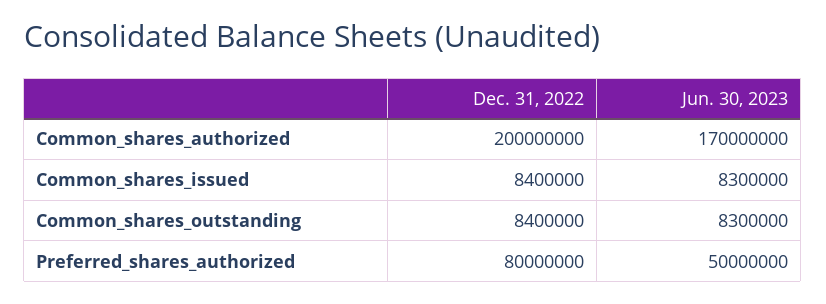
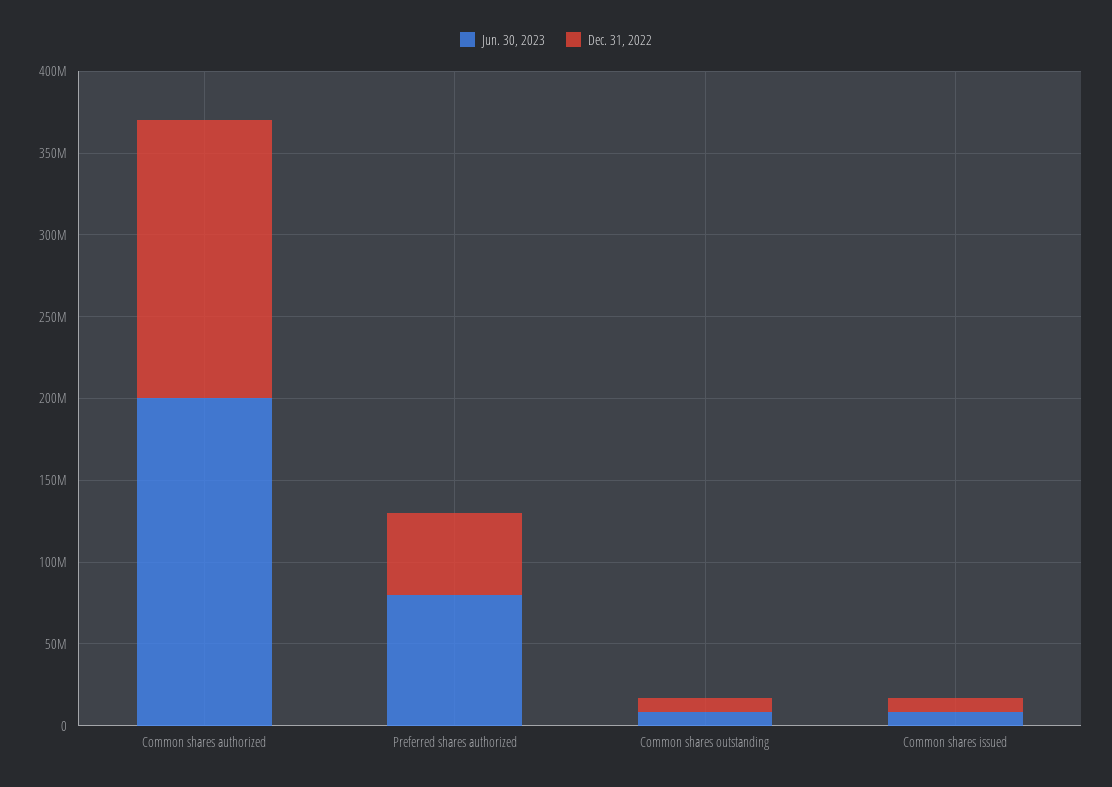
  {
    "Dec. 31, 2022": {
-     "Common_shares_authorized": 200000000,
+     "Common_shares_authorized": 170000000,
      "Common_shares_issued": 8400000,
      "Common_shares_outstanding": 8400000,
-     "Preferred_shares_authorized": 80000000
+     "Preferred_shares_authorized": 50000000
    },
    "Jun. 30, 2023": {
-     "Common_shares_authorized": 170000000,
+     "Common_shares_authorized": 200000000,
      "Common_shares_issued": 8300000,
      "Common_shares_outstanding": 8300000,
-     "Preferred_shares_authorized": 50000000
+     "Preferred_shares_authorized": 80000000
    }
  }

